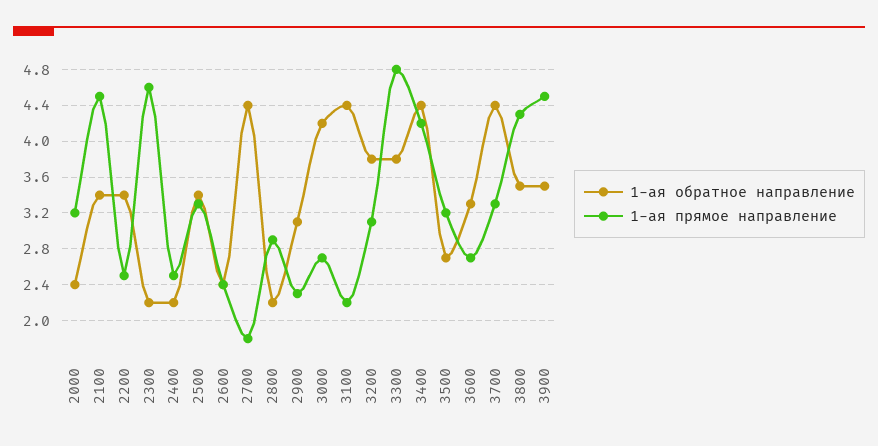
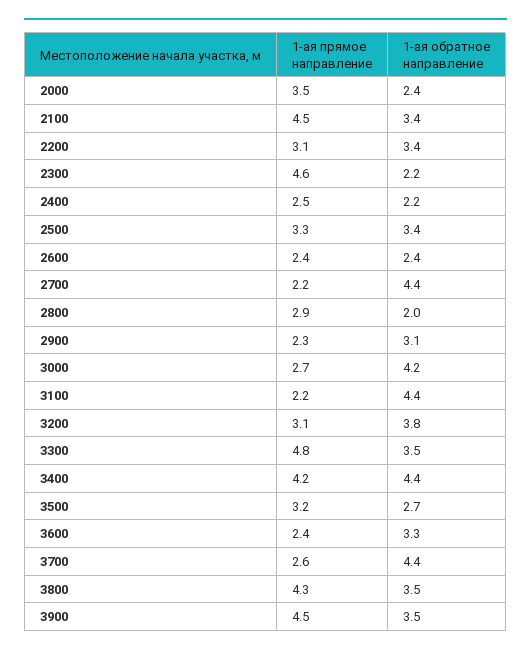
  {
    "1-ая обратное направление": {
      "2000": 2.4,
      "2100": 3.4,
      "2200": 3.4,
      "2300": 2.2,
      "2400": 2.2,
      "2500": 3.4,
      "2600": 2.4,
      "2700": 4.4,
-     "2800": 2.2,
+     "2800": 2,
      "2900": 3.1,
      "3000": 4.2,
      "3100": 4.4,
      "3200": 3.8,
-     "3300": 3.8,
+     "3300": 3.5,
      "3400": 4.4,
      "3500": 2.7,
      "3600": 3.3,
      "3700": 4.4,
      "3800": 3.5,
      "3900": 3.5
    },
    "1-ая прямое направление": {
-     "2000": 3.2,
+     "2000": 3.5,
      "2100": 4.5,
-     "2200": 2.5,
+     "2200": 3.1,
      "2300": 4.6,
      "2400": 2.5,
      "2500": 3.3,
      "2600": 2.4,
-     "2700": 1.8,
+     "2700": 2.2,
      "2800": 2.9,
      "2900": 2.3,
      "3000": 2.7,
      "3100": 2.2,
      "3200": 3.1,
      "3300": 4.8,
      "3400": 4.2,
      "3500": 3.2,
-     "3600": 2.7,
+     "3600": 2.4,
-     "3700": 3.3,
+     "3700": 2.6,
      "3800": 4.3,
      "3900": 4.5
    }
  }

